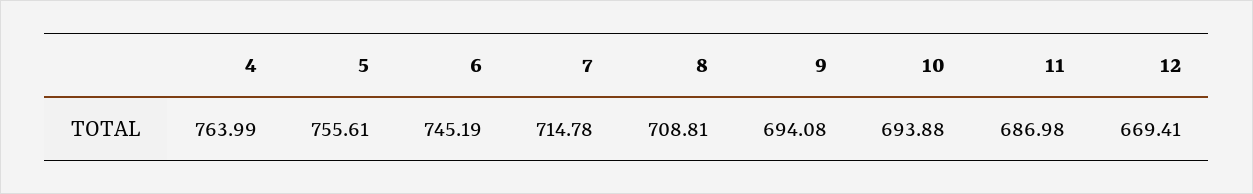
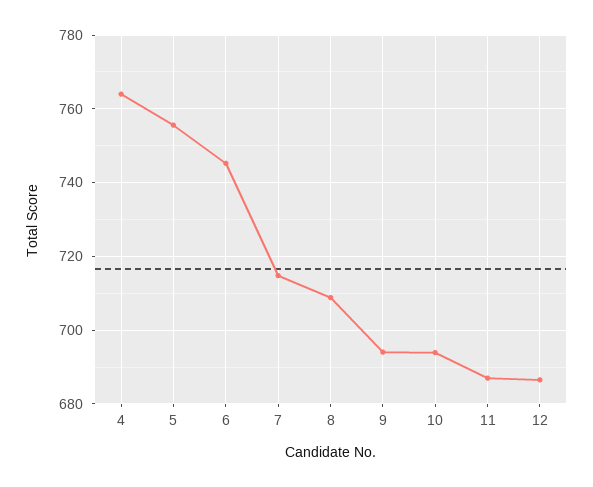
  {
    "4": 763.99,
    "5": 755.61,
    "6": 745.19,
    "7": 714.78,
    "8": 708.81,
    "9": 694.08,
    "10": 693.88,
    "11": 686.98,
-   "12": 669.41
+   "12": 686
  }

